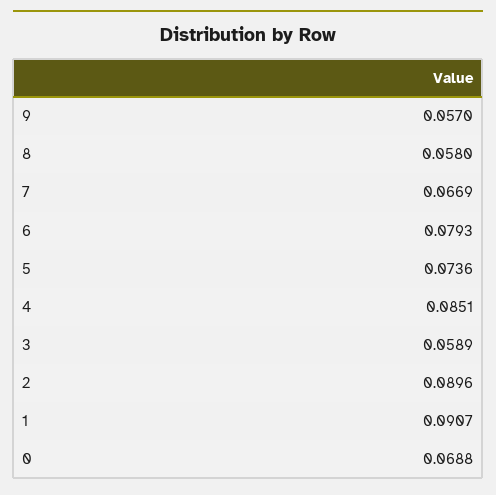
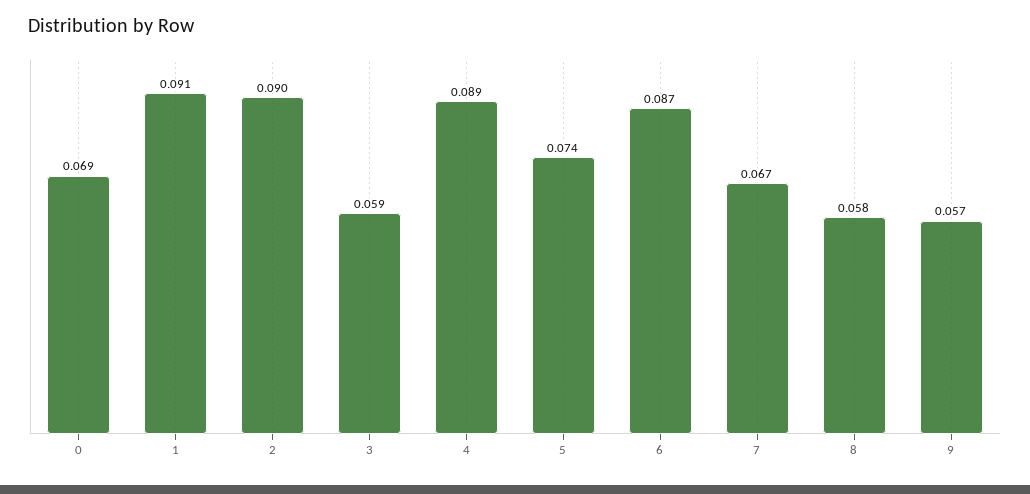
  {
    "9": 0.057,
    "8": 0.058,
    "7": 0.0669,
-   "6": 0.0793,
+   "6": 0.087,
    "5": 0.0736,
-   "4": 0.0851,
+   "4": 0.089,
    "3": 0.0589,
    "2": 0.0896,
    "1": 0.0907,
    "0": 0.0688
  }

